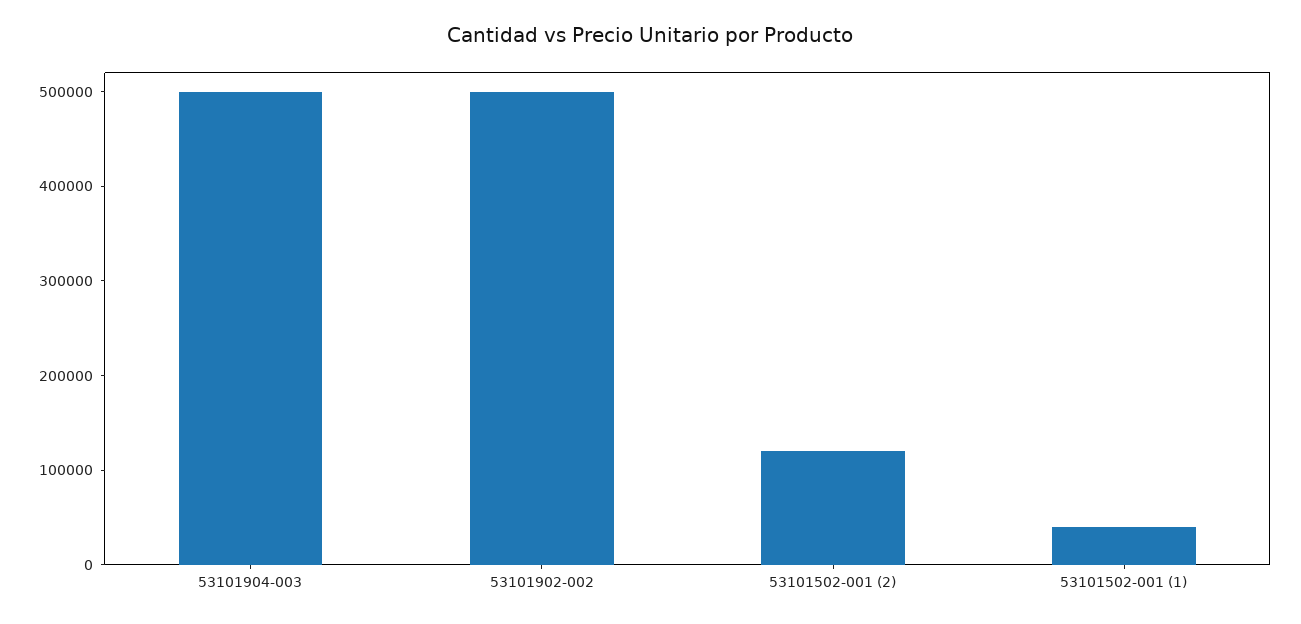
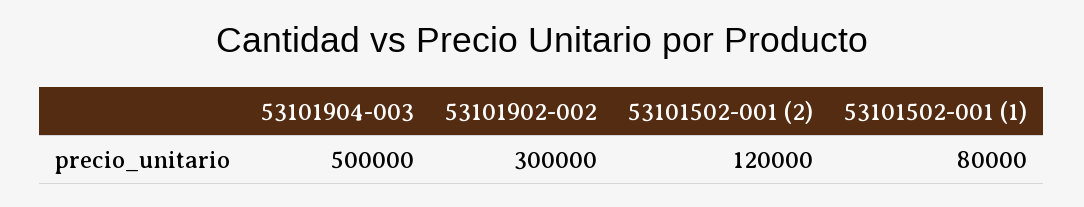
  {
    "53101904-003": 500000,
-   "53101902-002": 500000,
+   "53101902-002": 300000,
    "53101502-001 (2)": 120000,
-   "53101502-001 (1)": 40000
+   "53101502-001 (1)": 80000
  }

